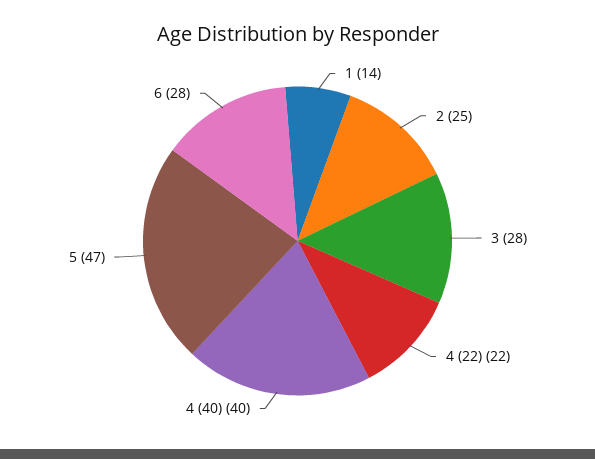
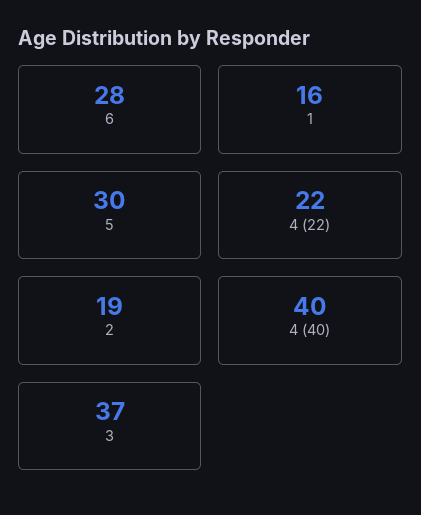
  {
-   "1": 14,
+   "1": 16,
-   "2": 25,
+   "2": 19,
-   "3": 28,
+   "3": 37,
    "4 (22)": 22,
    "4 (40)": 40,
-   "5": 47,
+   "5": 30,
    "6": 28
  }

